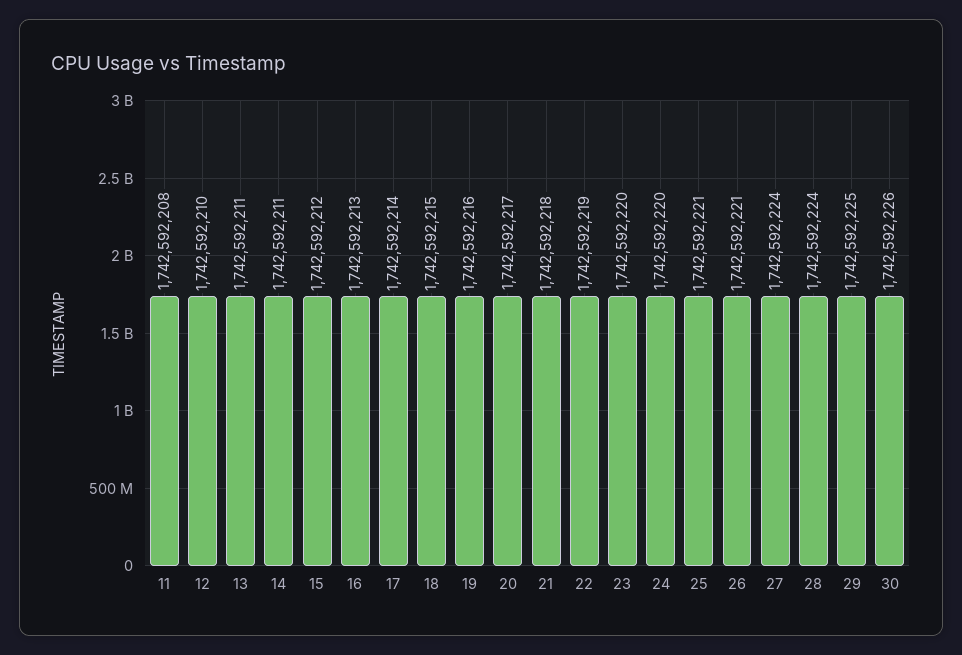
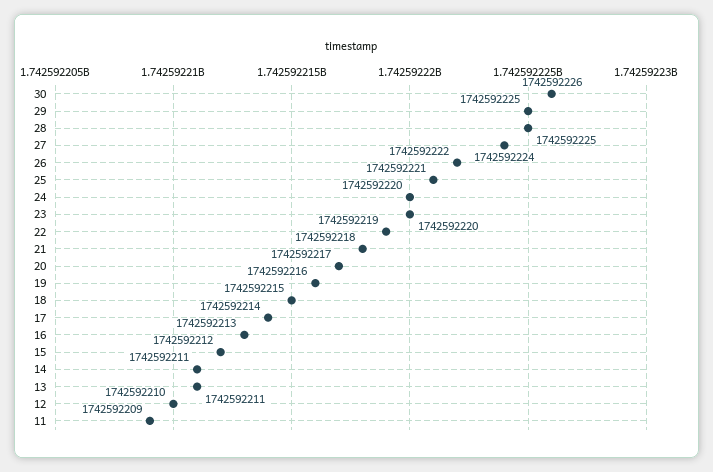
  {
-   "11": 1742592208,
+   "11": 1742592209,
    "12": 1742592210,
    "13": 1742592211,
    "14": 1742592211,
    "15": 1742592212,
    "16": 1742592213,
    "17": 1742592214,
    "18": 1742592215,
    "19": 1742592216,
    "20": 1742592217,
    "21": 1742592218,
    "22": 1742592219,
    "23": 1742592220,
    "24": 1742592220,
    "25": 1742592221,
-   "26": 1742592221,
+   "26": 1742592222,
    "27": 1742592224,
-   "28": 1742592224,
+   "28": 1742592225,
    "29": 1742592225,
    "30": 1742592226
  }

